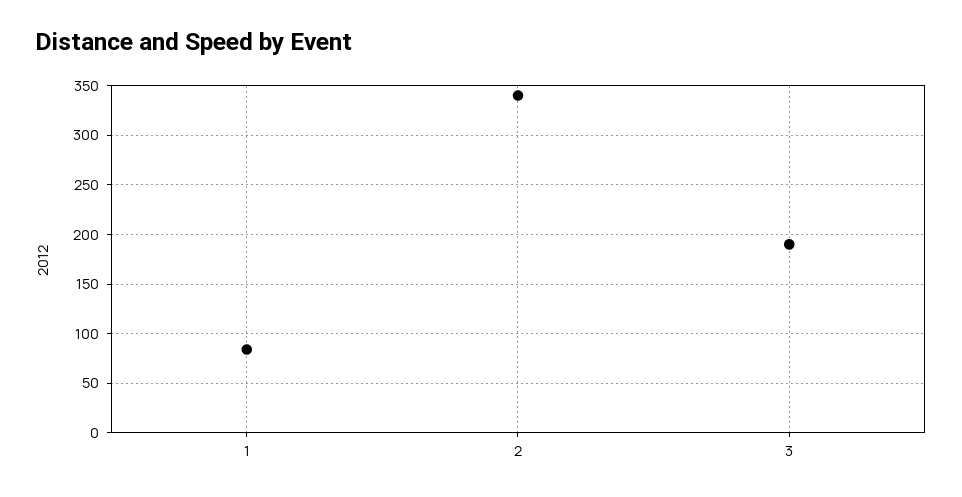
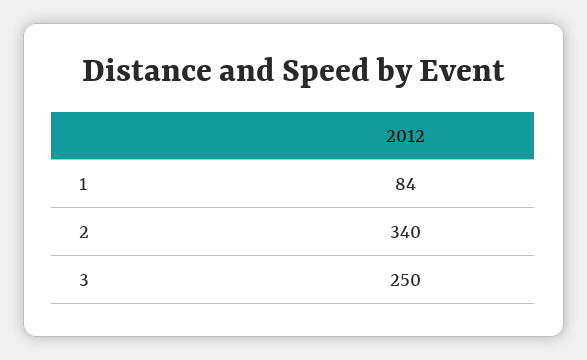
  {
    "1": 84,
    "2": 340,
-   "3": 190
+   "3": 250
  }

